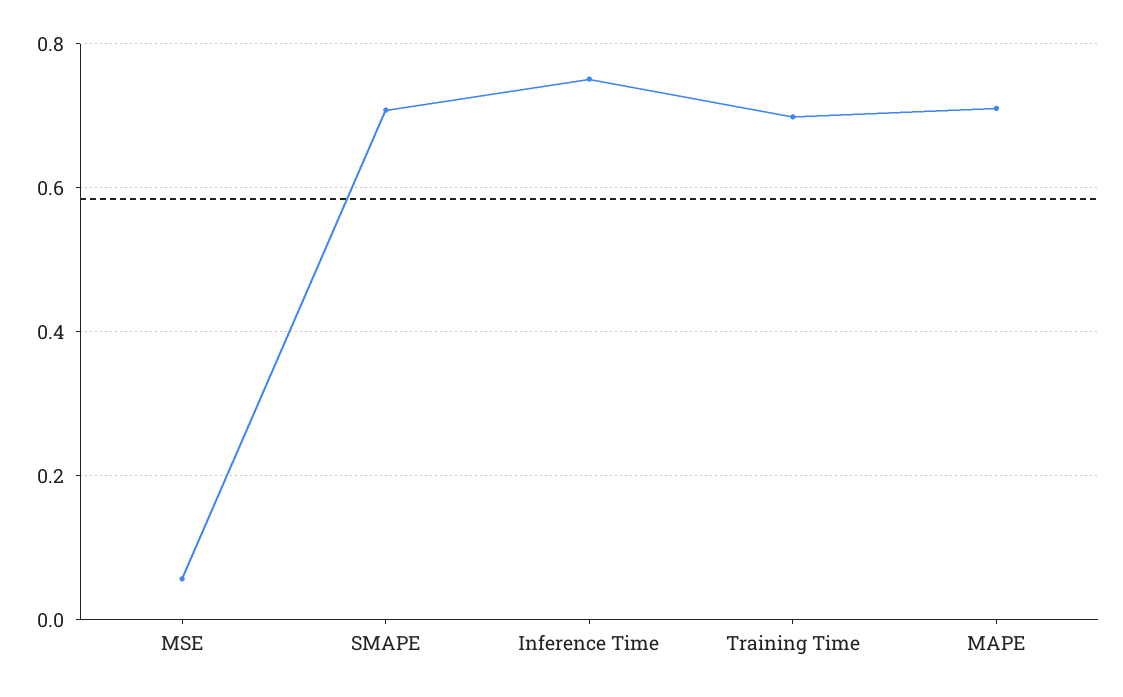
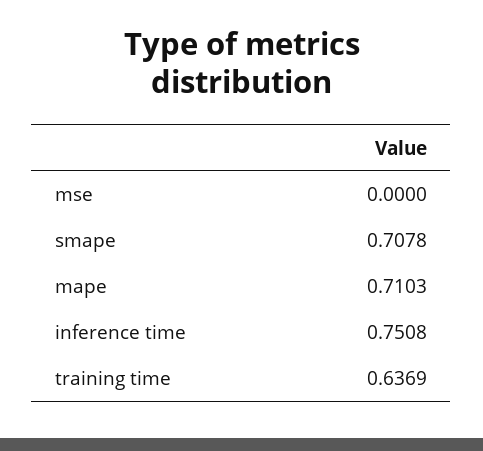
  {
-   "MSE": 0.06,
+   "MSE": 0,
    "SMAPE": 0.7078,
    "Inference Time": 0.7508,
-   "Training Time": 0.7,
+   "Training Time": 0.6369,
    "MAPE": 0.7103
  }

